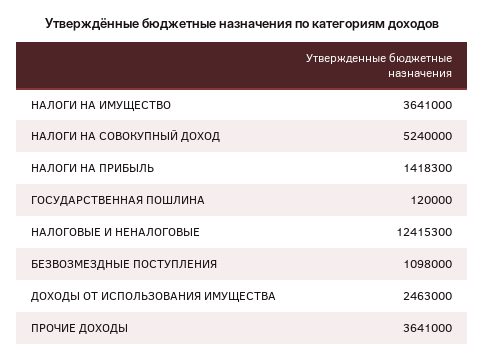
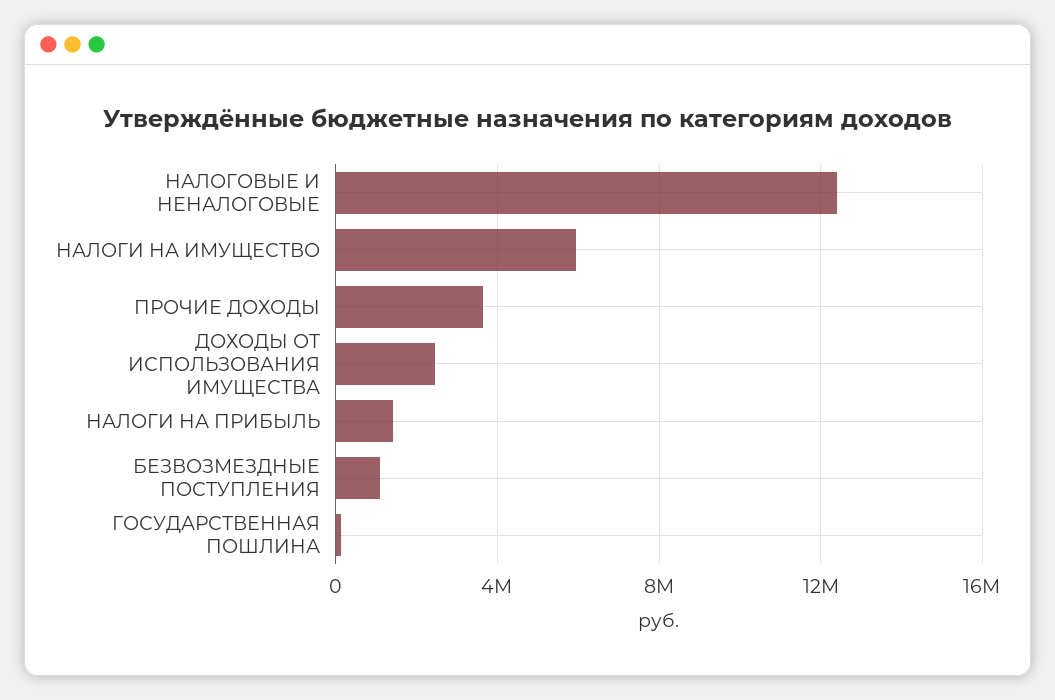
  {
-   "НАЛОГИ НА ИМУЩЕСТВО": 3641000,
+   "НАЛОГИ НА ИМУЩЕСТВО": 6000000,
-   "НАЛОГИ НА СОВОКУПНЫЙ ДОХОД": 5240000,
    "НАЛОГИ НА ПРИБЫЛЬ": 1418300,
    "ГОСУДАРСТВЕННАЯ ПОШЛИНА": 120000,
    "НАЛОГОВЫЕ И НЕНАЛОГОВЫЕ": 12415300,
    "БЕЗВОЗМЕЗДНЫЕ ПОСТУПЛЕНИЯ": 1098000,
    "ДОХОДЫ ОТ ИСПОЛЬЗОВАНИЯ ИМУЩЕСТВА": 2463000,
    "ПРОЧИЕ ДОХОДЫ": 3641000
  }

